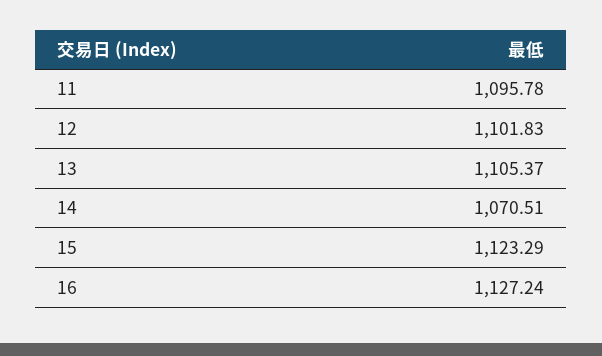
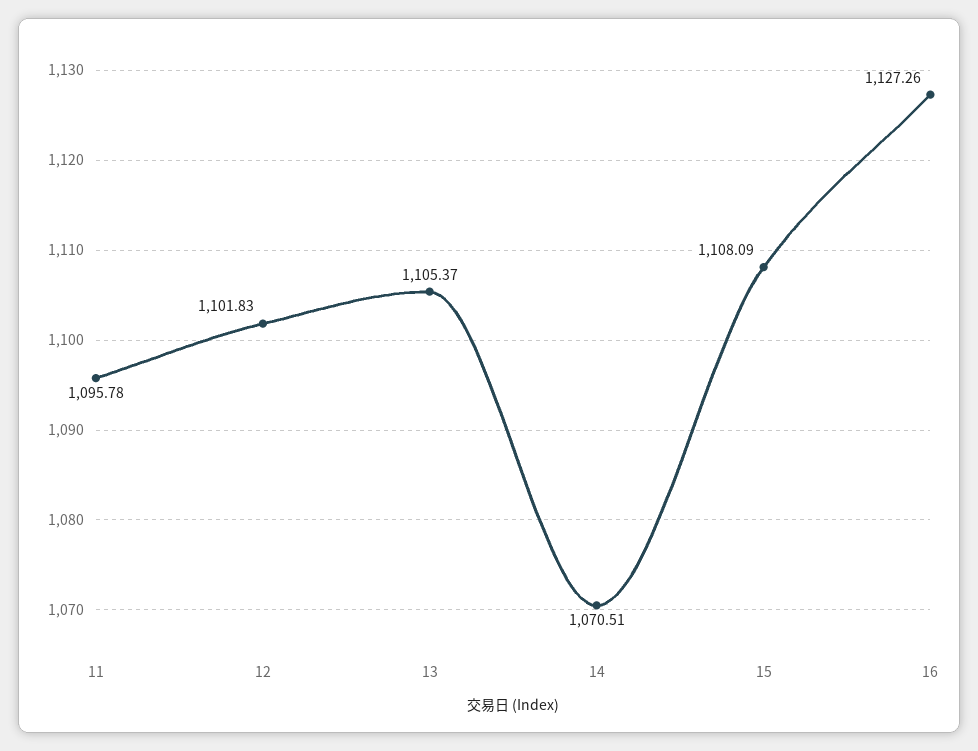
  {
    "11": 1095.78,
    "12": 1101.83,
    "13": 1105.37,
    "14": 1070.51,
-   "15": 1123.29,
+   "15": 1108.09,
-   "16": 1127.24
+   "16": 1127.26
  }

